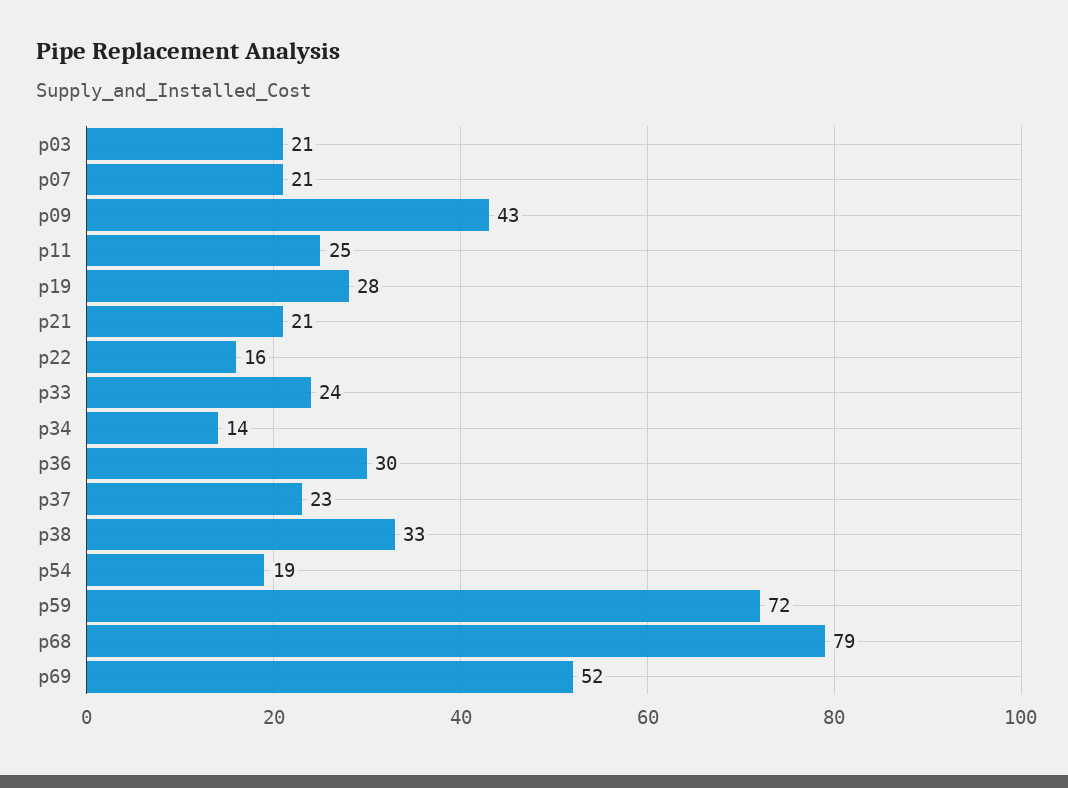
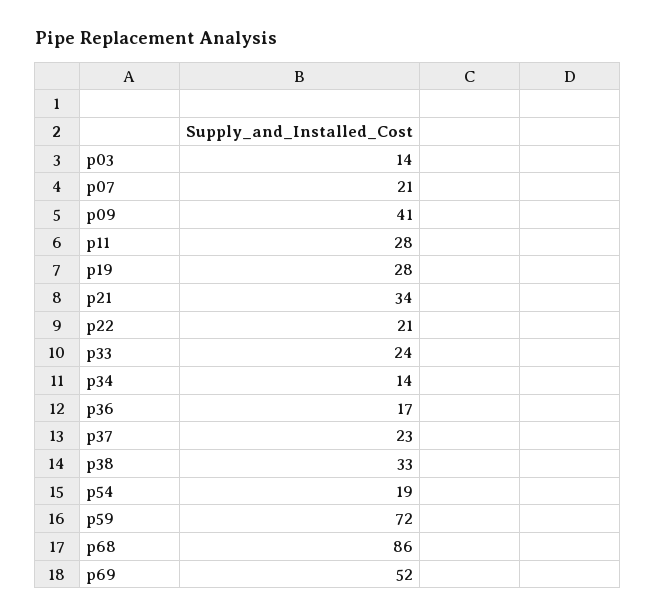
  {
-   "p03": 21,
+   "p03": 14,
    "p07": 21,
-   "p09": 43,
+   "p09": 41,
-   "p11": 25,
+   "p11": 28,
    "p19": 28,
-   "p21": 21,
+   "p21": 34,
-   "p22": 16,
+   "p22": 21,
    "p33": 24,
    "p34": 14,
-   "p36": 30,
+   "p36": 17,
    "p37": 23,
    "p38": 33,
    "p54": 19,
    "p59": 72,
-   "p68": 79,
+   "p68": 86,
    "p69": 52
  }

